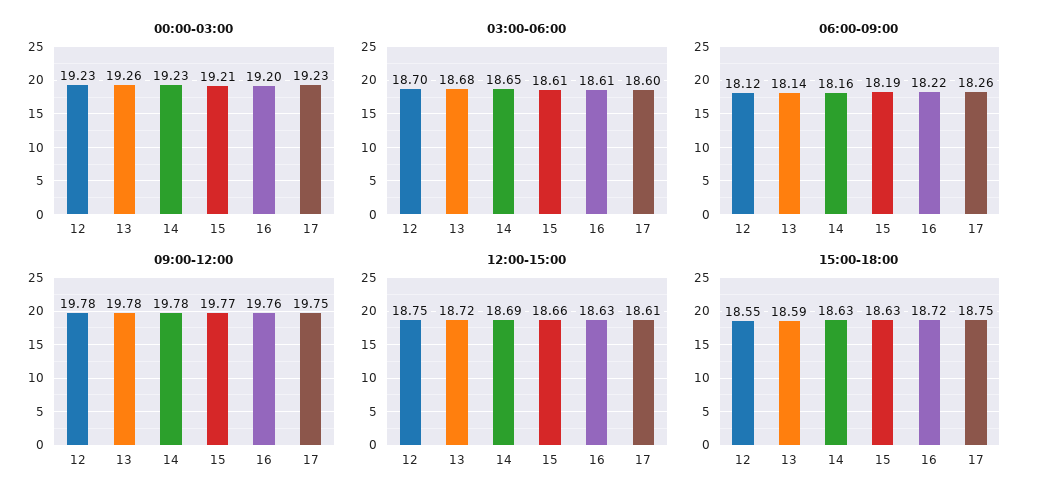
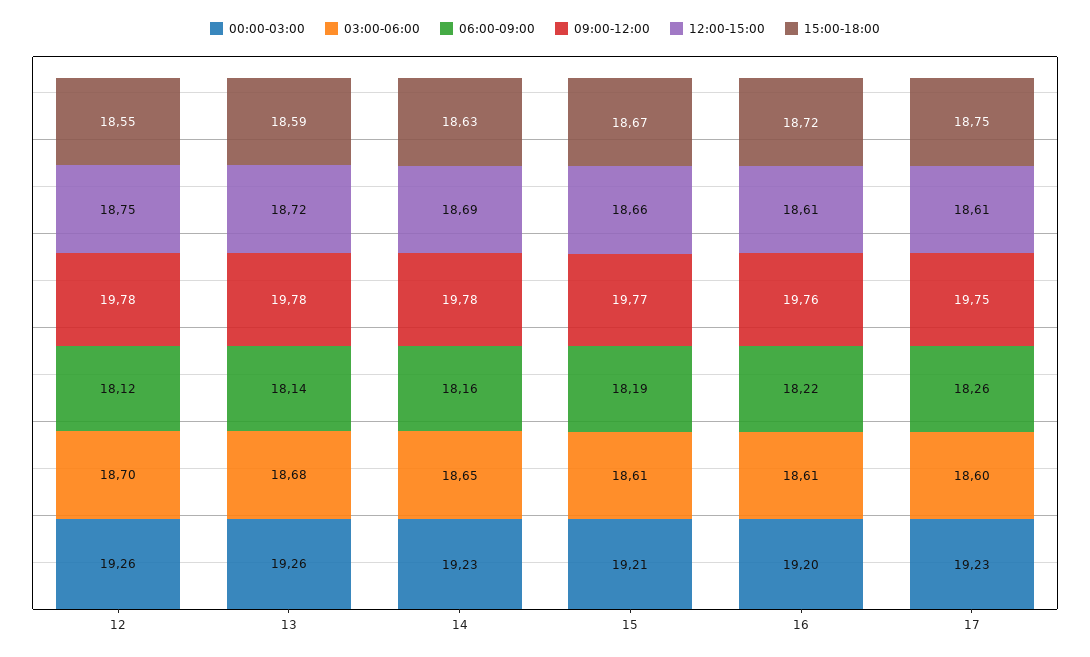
  {
    "00:00-03:00": {
-     "12": 19.23,
+     "12": 19.26,
      "13": 19.26,
      "14": 19.23,
      "15": 19.21,
      "16": 19.2,
      "17": 19.23
    },
    "03:00-06:00": {
      "12": 18.7,
      "13": 18.68,
      "14": 18.65,
      "15": 18.61,
      "16": 18.61,
      "17": 18.6
    },
    "06:00-09:00": {
      "12": 18.12,
      "13": 18.14,
      "14": 18.16,
      "15": 18.19,
      "16": 18.22,
      "17": 18.26
    },
    "09:00-12:00": {
      "12": 19.78,
      "13": 19.78,
      "14": 19.78,
      "15": 19.77,
      "16": 19.76,
      "17": 19.75
    },
    "12:00-15:00": {
      "12": 18.75,
      "13": 18.72,
      "14": 18.69,
      "15": 18.66,
-     "16": 18.63,
+     "16": 18.61,
      "17": 18.61
    },
    "15:00-18:00": {
      "12": 18.55,
      "13": 18.59,
      "14": 18.63,
-     "15": 18.63,
+     "15": 18.67,
      "16": 18.72,
      "17": 18.75
    }
  }

